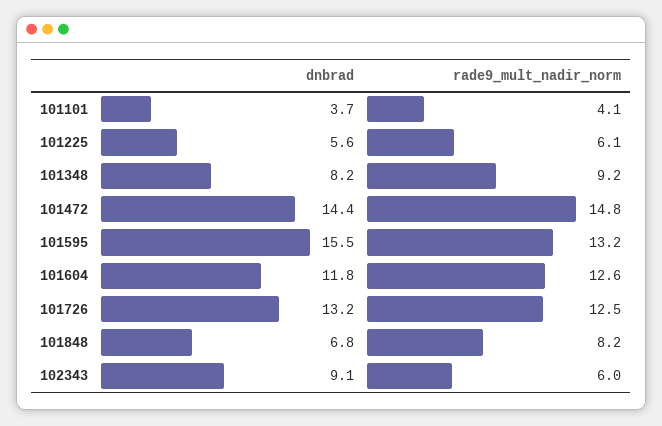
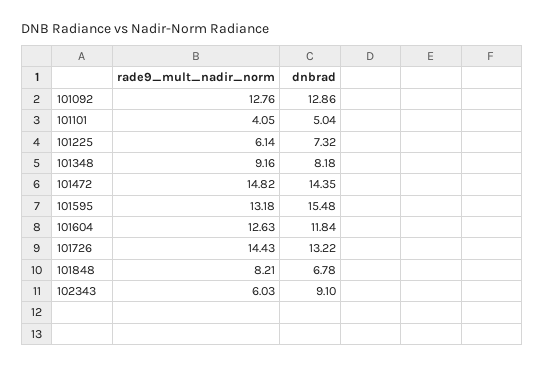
  {
    "dnbrad": {
-     "101101": 3.7,
+     "101101": 5.04,
-     "101225": 5.6,
+     "101225": 7.32,
      "101348": 8.18,
      "101472": 14.35,
      "101595": 15.48,
      "101604": 11.84,
      "101726": 13.22,
      "101848": 6.78,
-     "102343": 9.1
+     "102343": 9.1,
+     "101092": 12.86
    },
    "rade9_mult_nadir_norm": {
      "101101": 4.05,
      "101225": 6.14,
      "101348": 9.16,
      "101472": 14.82,
      "101595": 13.18,
      "101604": 12.63,
-     "101726": 12.5,
+     "101726": 14.43,
      "101848": 8.21,
-     "102343": 6.03
+     "102343": 6.03,
+     "101092": 12.76
    }
  }

